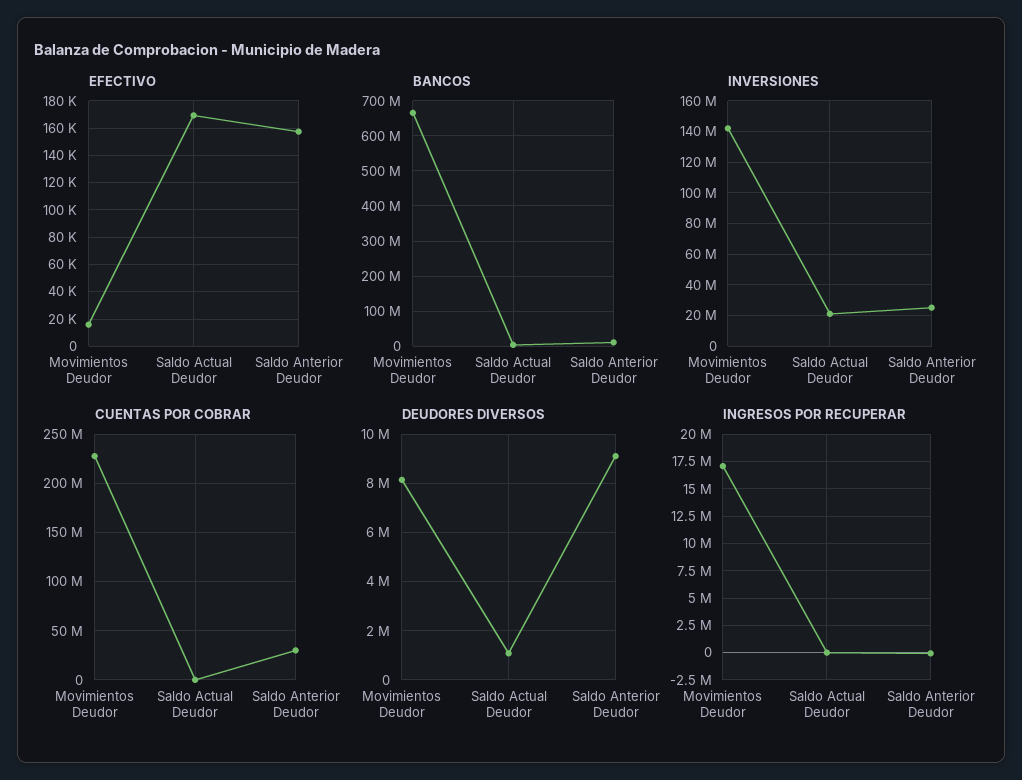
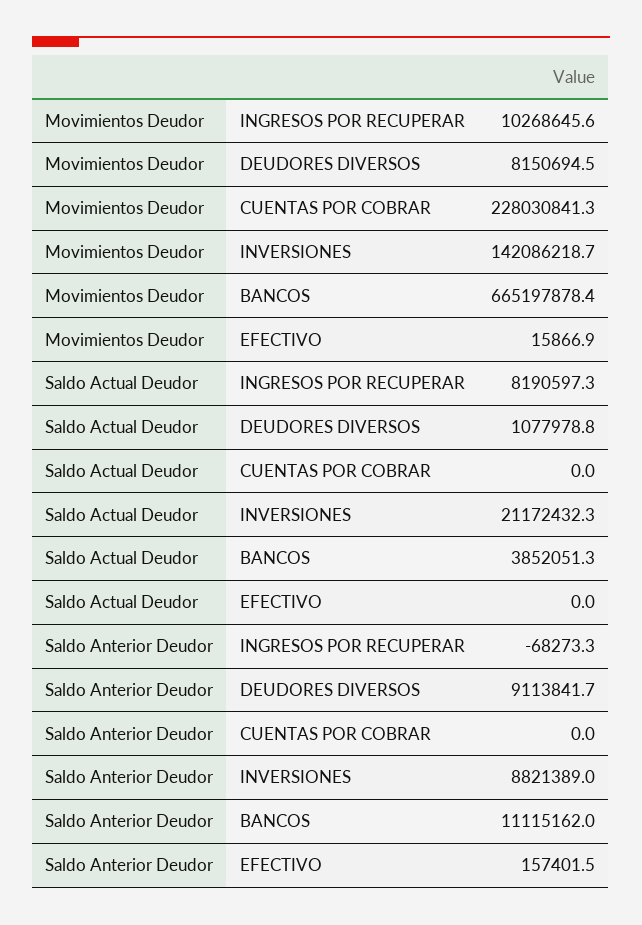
  {
    "EFECTIVO": {
      "Movimientos Deudor": 15866.9,
-     "Saldo Actual Deudor": 170000,
+     "Saldo Actual Deudor": 0,
      "Saldo Anterior Deudor": 157401.5
    },
    "BANCOS": {
      "Movimientos Deudor": 665197878.4,
      "Saldo Actual Deudor": 3852051.3,
      "Saldo Anterior Deudor": 11115162
    },
    "INVERSIONES": {
      "Movimientos Deudor": 142086218.7,
      "Saldo Actual Deudor": 21172432.3,
-     "Saldo Anterior Deudor": 25000000
+     "Saldo Anterior Deudor": 8821389
    },
    "CUENTAS POR COBRAR": {
      "Movimientos Deudor": 228030841.3,
      "Saldo Actual Deudor": 0,
-     "Saldo Anterior Deudor": 30000000
+     "Saldo Anterior Deudor": 0
    },
    "DEUDORES DIVERSOS": {
      "Movimientos Deudor": 8150694.5,
      "Saldo Actual Deudor": 1077978.8,
      "Saldo Anterior Deudor": 9113841.7
    },
    "INGRESOS POR RECUPERAR": {
-     "Movimientos Deudor": 17500000,
+     "Movimientos Deudor": 10268645.6,
-     "Saldo Actual Deudor": 0,
+     "Saldo Actual Deudor": 8190597.3,
      "Saldo Anterior Deudor": -68273.3
    }
  }

